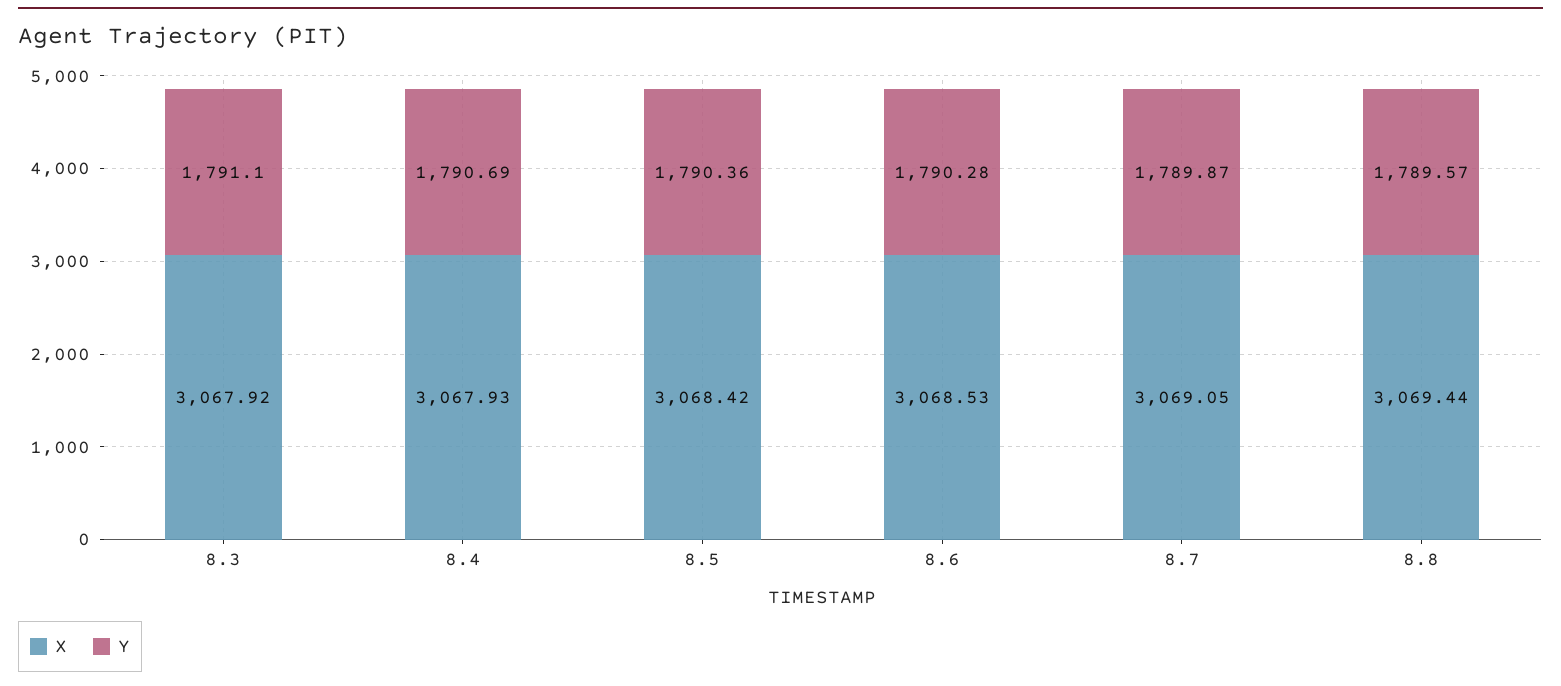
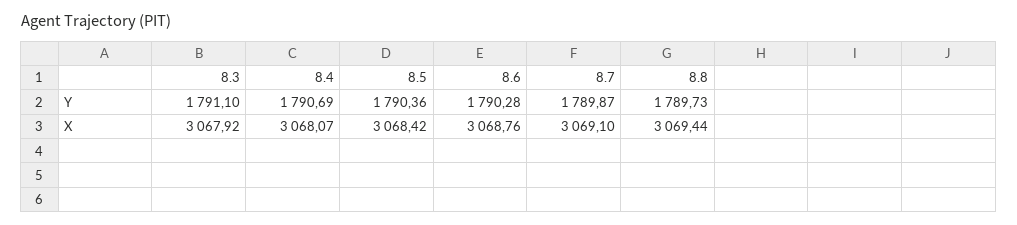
  {
    "X": {
      "8.3": 3067.92,
-     "8.4": 3067.93,
+     "8.4": 3068.07,
      "8.5": 3068.42,
-     "8.6": 3068.53,
+     "8.6": 3068.76,
-     "8.7": 3069.05,
+     "8.7": 3069.1,
      "8.8": 3069.44
    },
    "Y": {
      "8.3": 1791.1,
      "8.4": 1790.69,
      "8.5": 1790.36,
      "8.6": 1790.28,
      "8.7": 1789.87,
-     "8.8": 1789.57
+     "8.8": 1789.73
    }
  }

